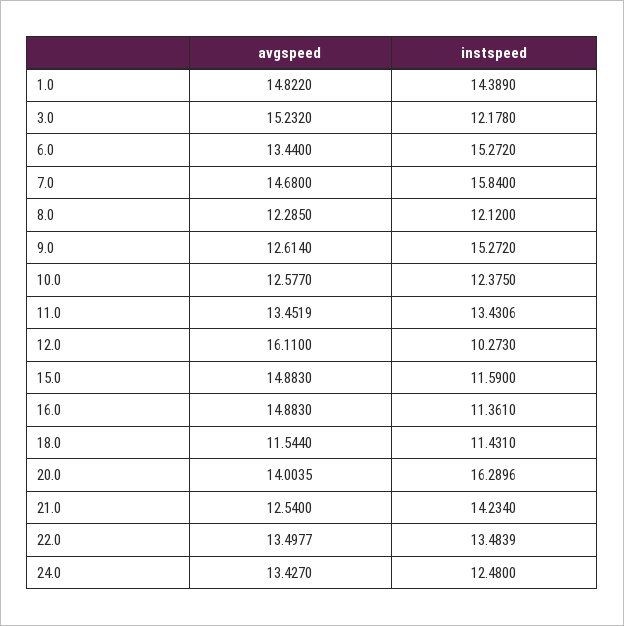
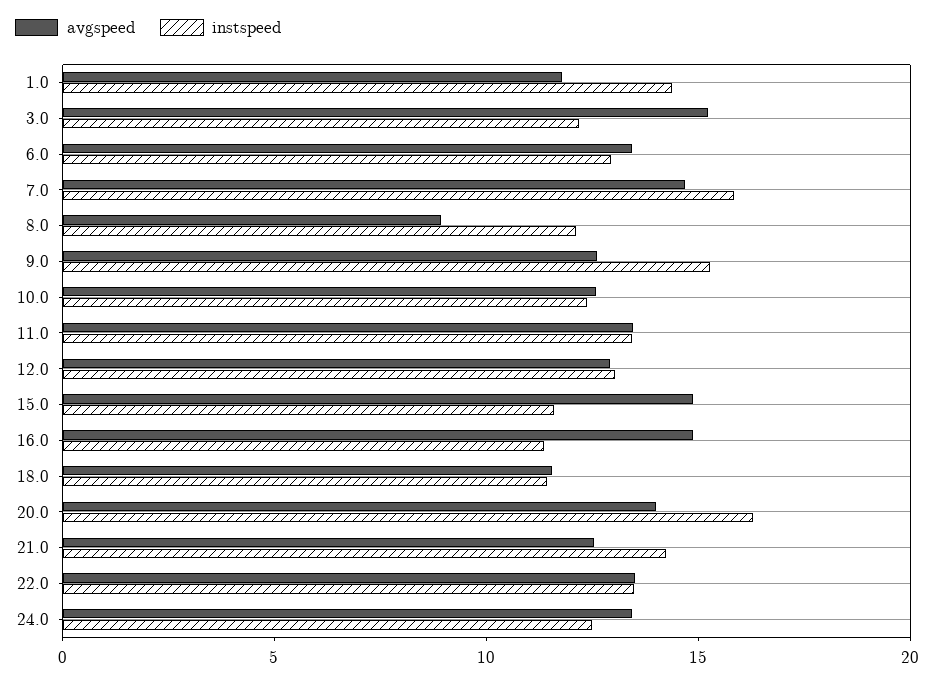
  {
    "avgspeed": {
-     "1.0": 14.822,
+     "1.0": 12,
      "3.0": 15.232,
      "6.0": 13.44,
      "7.0": 14.68,
-     "8.0": 12.285,
+     "8.0": 9,
      "9.0": 12.614,
      "10.0": 12.577,
      "11.0": 13.4519,
-     "12.0": 16.11,
+     "12.0": 13,
      "15.0": 14.883,
      "16.0": 14.883,
      "18.0": 11.544,
      "20.0": 14.0035,
      "21.0": 12.54,
      "22.0": 13.4977,
      "24.0": 13.427
    },
    "instspeed": {
      "1.0": 14.389,
      "3.0": 12.178,
-     "6.0": 15.272,
+     "6.0": 13,
      "7.0": 15.84,
      "8.0": 12.12,
      "9.0": 15.272,
      "10.0": 12.375,
      "11.0": 13.4306,
-     "12.0": 10.273,
+     "12.0": 13,
      "15.0": 11.59,
      "16.0": 11.361,
      "18.0": 11.431,
      "20.0": 16.2896,
      "21.0": 14.234,
      "22.0": 13.4839,
      "24.0": 12.48
    }
  }

